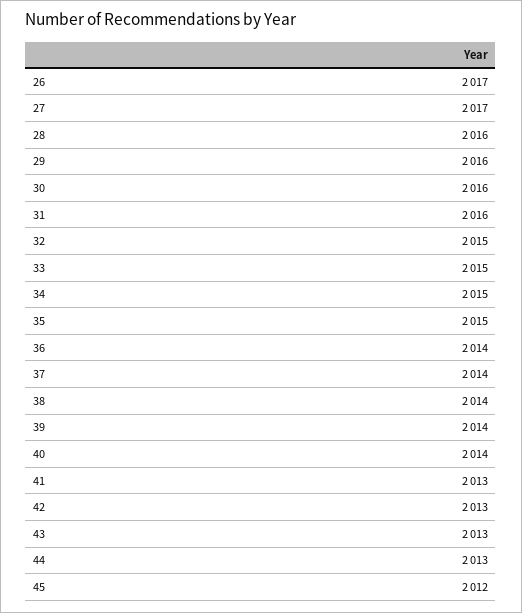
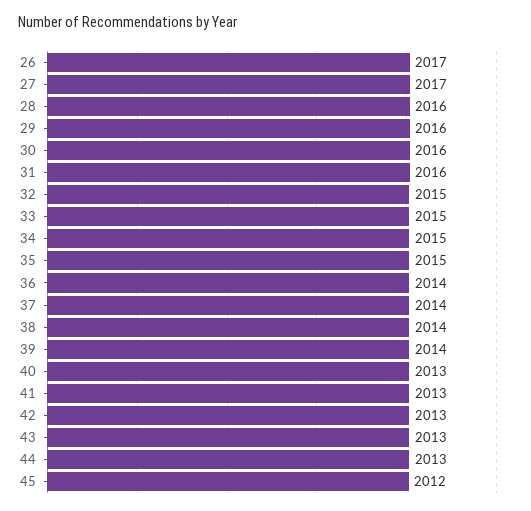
  {
    "26": 2017,
    "27": 2017,
    "28": 2016,
    "29": 2016,
    "30": 2016,
    "31": 2016,
    "32": 2015,
    "33": 2015,
    "34": 2015,
    "35": 2015,
    "36": 2014,
    "37": 2014,
    "38": 2014,
    "39": 2014,
-   "40": 2014,
+   "40": 2013,
    "41": 2013,
    "42": 2013,
    "43": 2013,
    "44": 2013,
    "45": 2012
  }

